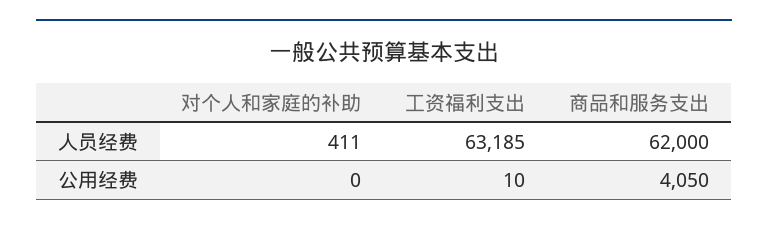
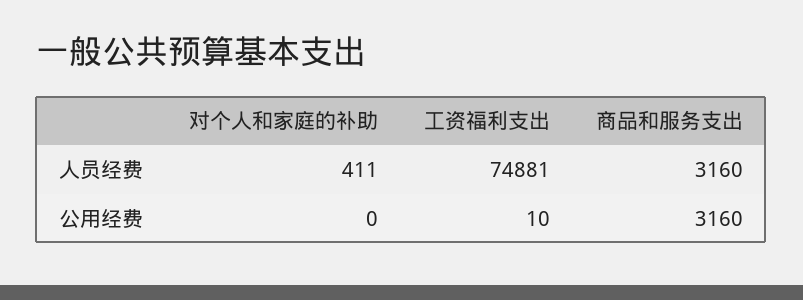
  {
    "对个人和家庭的补助": {
      "人员经费": 411,
      "公用经费": 0
    },
    "工资福利支出": {
-     "人员经费": 63185,
+     "人员经费": 74881,
      "公用经费": 10
    },
    "商品和服务支出": {
-     "人员经费": 62000,
+     "人员经费": 3160,
-     "公用经费": 4050
+     "公用经费": 3160
    }
  }

